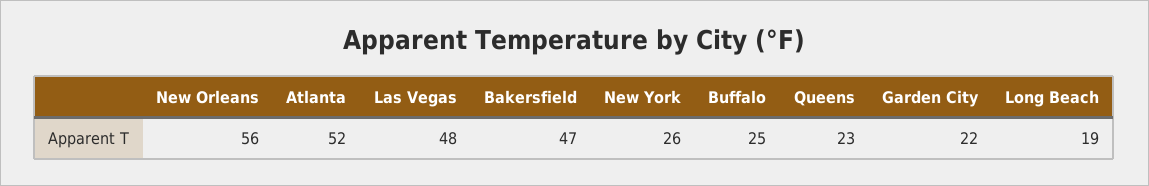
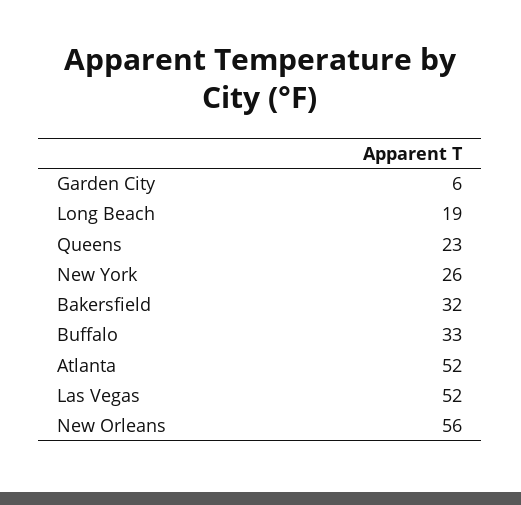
  {
    "New Orleans": 56,
    "Atlanta": 52,
-   "Las Vegas": 48,
+   "Las Vegas": 52,
-   "Bakersfield": 47,
+   "Bakersfield": 32,
    "New York": 26,
-   "Buffalo": 25,
+   "Buffalo": 33,
    "Queens": 23,
-   "Garden City": 22,
+   "Garden City": 6,
    "Long Beach": 19
  }

